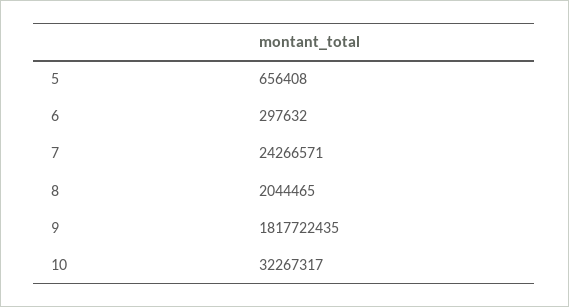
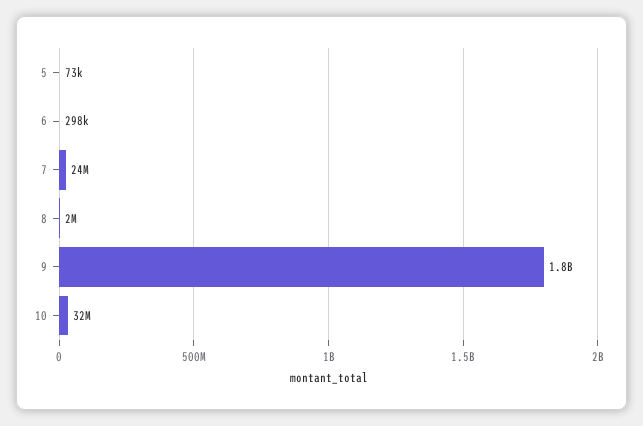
  {
-   "5": 656408,
+   "5": 73000,
    "6": 297632,
    "7": 24266571,
    "8": 2044465,
    "9": 1817722435,
    "10": 32267317
  }

